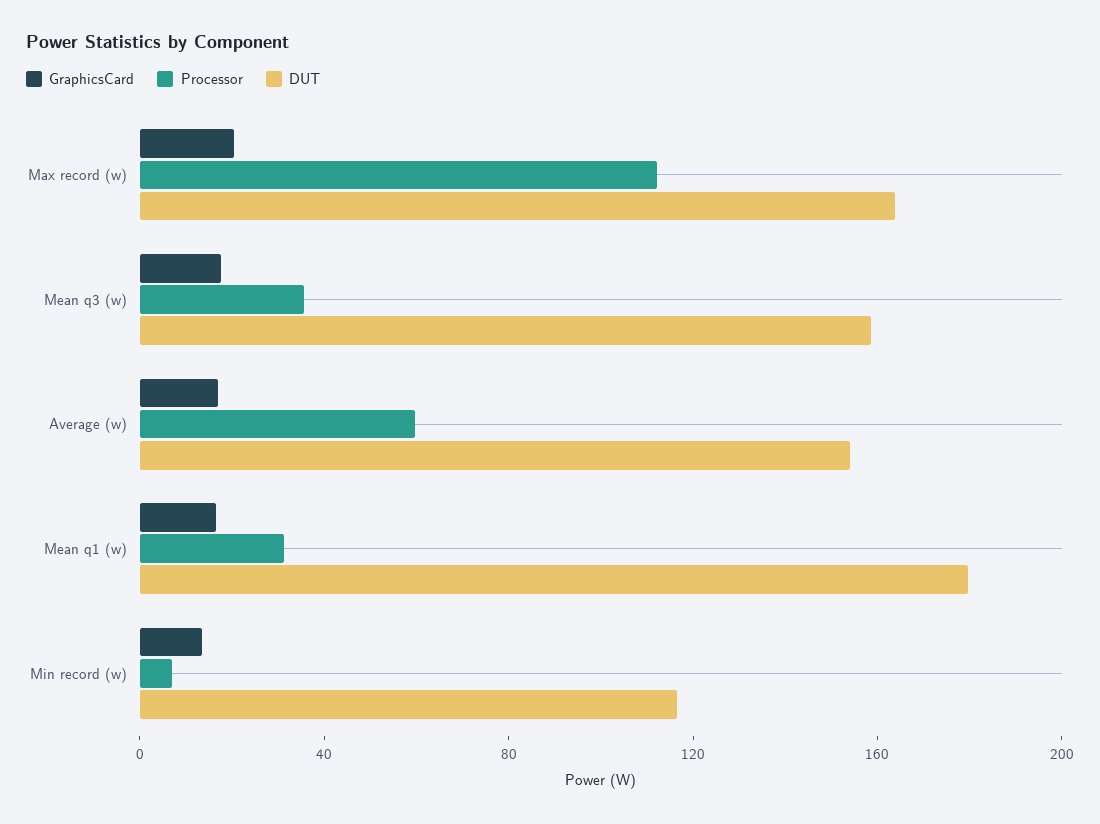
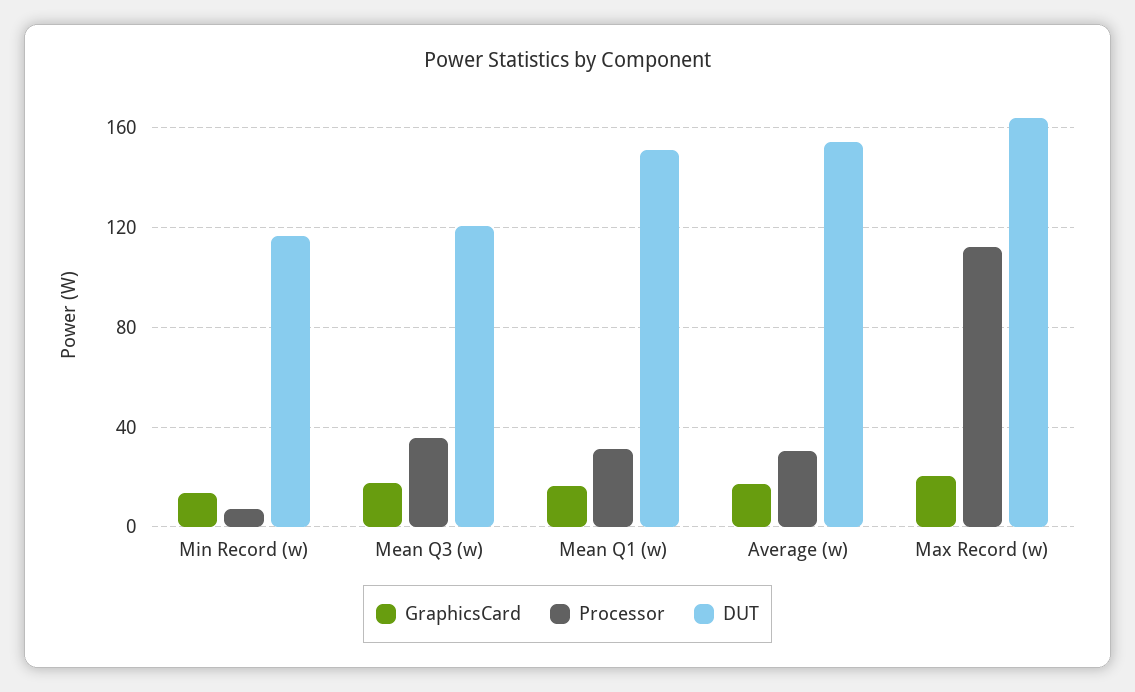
  {
    "GraphicsCard": {
      "Max record (w)": 20,
      "Mean q3 (w)": 20,
      "Average (w)": 15,
      "Mean q1 (w)": 15,
      "Min record (w)": 15
    },
    "Processor": {
      "Max record (w)": 110,
      "Mean q3 (w)": 35,
-     "Average (w)": 60,
+     "Average (w)": 30,
      "Mean q1 (w)": 30,
      "Min record (w)": 5
    },
    "DUT": {
      "Max record (w)": 165,
-     "Mean q3 (w)": 160,
+     "Mean q3 (w)": 120,
      "Average (w)": 155,
-     "Mean q1 (w)": 180,
+     "Mean q1 (w)": 150,
      "Min record (w)": 115
    }
  }

